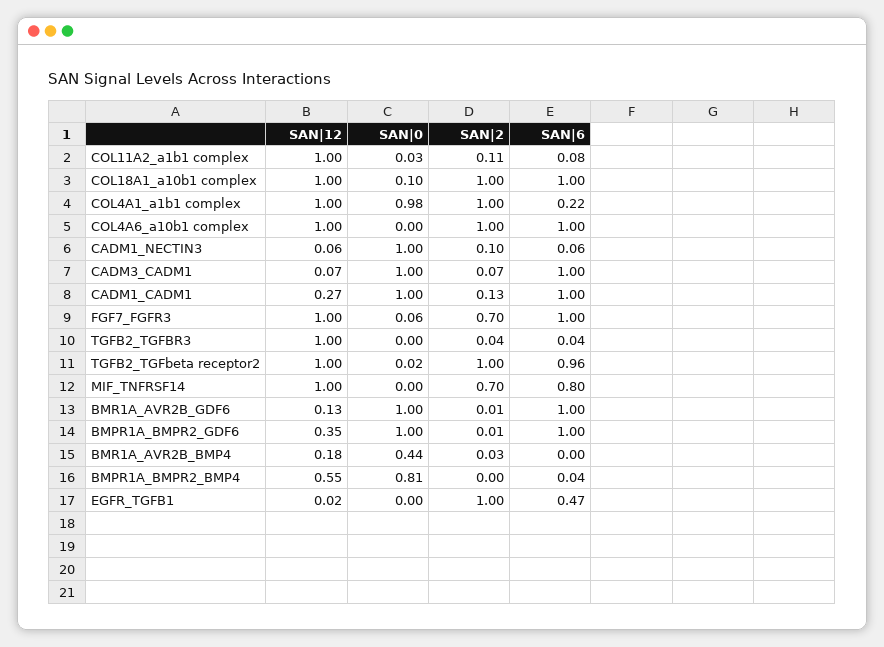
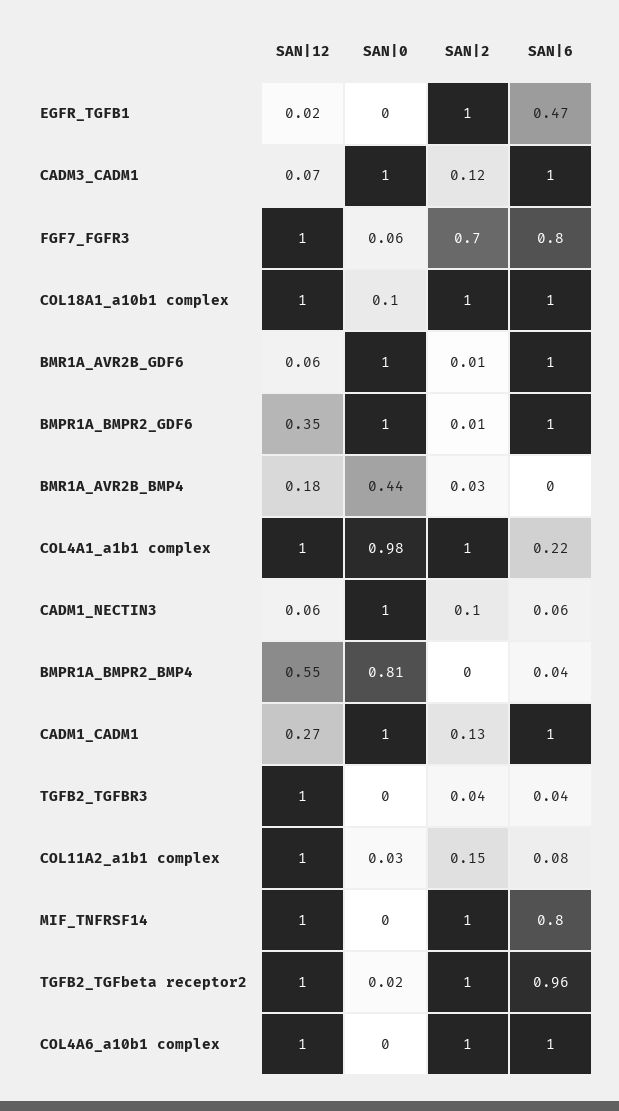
  {
    "SAN|12": {
      "COL11A2_a1b1 complex": 1,
      "COL18A1_a10b1 complex": 1,
      "COL4A1_a1b1 complex": 1,
      "COL4A6_a10b1 complex": 1,
      "CADM1_NECTIN3": 0.06,
      "CADM3_CADM1": 0.07,
      "CADM1_CADM1": 0.27,
      "FGF7_FGFR3": 1,
      "TGFB2_TGFBR3": 1,
      "TGFB2_TGFbeta receptor2": 1,
      "MIF_TNFRSF14": 1,
-     "BMR1A_AVR2B_GDF6": 0.13,
+     "BMR1A_AVR2B_GDF6": 0.06,
      "BMPR1A_BMPR2_GDF6": 0.35,
      "BMR1A_AVR2B_BMP4": 0.18,
      "BMPR1A_BMPR2_BMP4": 0.55,
      "EGFR_TGFB1": 0.02
    },
    "SAN|0": {
      "COL11A2_a1b1 complex": 0.03,
      "COL18A1_a10b1 complex": 0.1,
      "COL4A1_a1b1 complex": 0.98,
      "COL4A6_a10b1 complex": 0,
      "CADM1_NECTIN3": 1,
      "CADM3_CADM1": 1,
      "CADM1_CADM1": 1,
      "FGF7_FGFR3": 0.06,
      "TGFB2_TGFBR3": 0,
      "TGFB2_TGFbeta receptor2": 0.02,
      "MIF_TNFRSF14": 0,
      "BMR1A_AVR2B_GDF6": 1,
      "BMPR1A_BMPR2_GDF6": 1,
      "BMR1A_AVR2B_BMP4": 0.44,
      "BMPR1A_BMPR2_BMP4": 0.81,
      "EGFR_TGFB1": 0
    },
    "SAN|2": {
-     "COL11A2_a1b1 complex": 0.11,
+     "COL11A2_a1b1 complex": 0.15,
      "COL18A1_a10b1 complex": 1,
      "COL4A1_a1b1 complex": 1,
      "COL4A6_a10b1 complex": 1,
      "CADM1_NECTIN3": 0.1,
-     "CADM3_CADM1": 0.07,
+     "CADM3_CADM1": 0.12,
      "CADM1_CADM1": 0.13,
      "FGF7_FGFR3": 0.7,
      "TGFB2_TGFBR3": 0.04,
      "TGFB2_TGFbeta receptor2": 1,
-     "MIF_TNFRSF14": 0.7,
+     "MIF_TNFRSF14": 1,
      "BMR1A_AVR2B_GDF6": 0.01,
      "BMPR1A_BMPR2_GDF6": 0.01,
      "BMR1A_AVR2B_BMP4": 0.03,
      "BMPR1A_BMPR2_BMP4": 0,
      "EGFR_TGFB1": 1
    },
    "SAN|6": {
      "COL11A2_a1b1 complex": 0.08,
      "COL18A1_a10b1 complex": 1,
      "COL4A1_a1b1 complex": 0.22,
      "COL4A6_a10b1 complex": 1,
      "CADM1_NECTIN3": 0.06,
      "CADM3_CADM1": 1,
      "CADM1_CADM1": 1,
-     "FGF7_FGFR3": 1,
+     "FGF7_FGFR3": 0.8,
      "TGFB2_TGFBR3": 0.04,
      "TGFB2_TGFbeta receptor2": 0.96,
      "MIF_TNFRSF14": 0.8,
      "BMR1A_AVR2B_GDF6": 1,
      "BMPR1A_BMPR2_GDF6": 1,
      "BMR1A_AVR2B_BMP4": 0,
      "BMPR1A_BMPR2_BMP4": 0.04,
      "EGFR_TGFB1": 0.47
    }
  }

